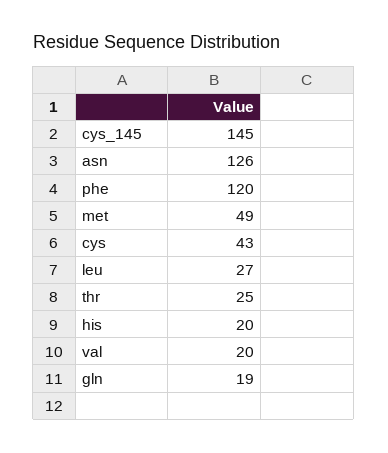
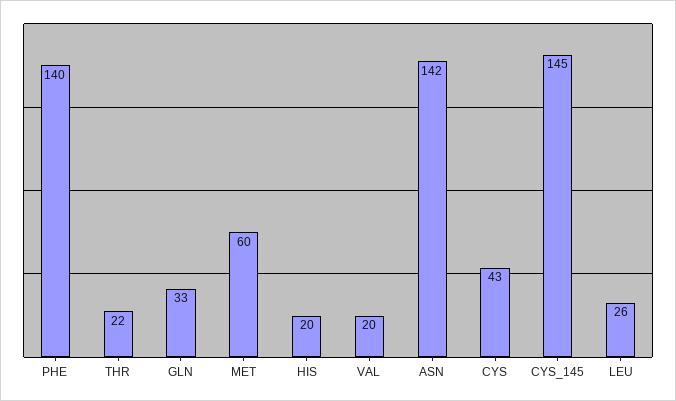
  {
    "cys_145": 145,
-   "asn": 126,
+   "asn": 142,
-   "phe": 120,
+   "phe": 140,
-   "met": 49,
+   "met": 60,
    "cys": 43,
-   "leu": 27,
+   "leu": 26,
-   "thr": 25,
+   "thr": 22,
    "his": 20,
    "val": 20,
-   "gln": 19
+   "gln": 33
  }

